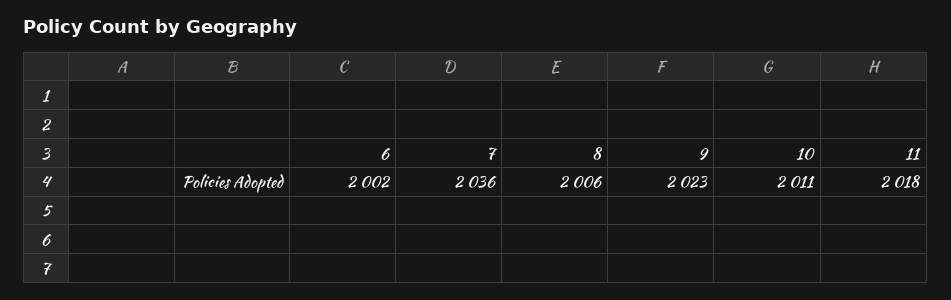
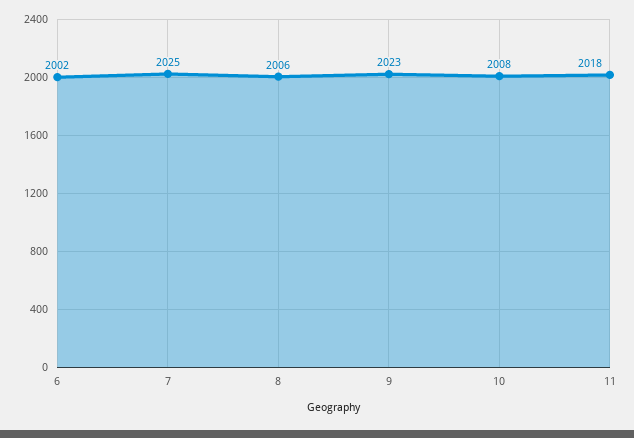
  {
    "6": 2002,
-   "7": 2036,
+   "7": 2025,
    "8": 2006,
    "9": 2023,
-   "10": 2011,
+   "10": 2008,
    "11": 2018
  }

